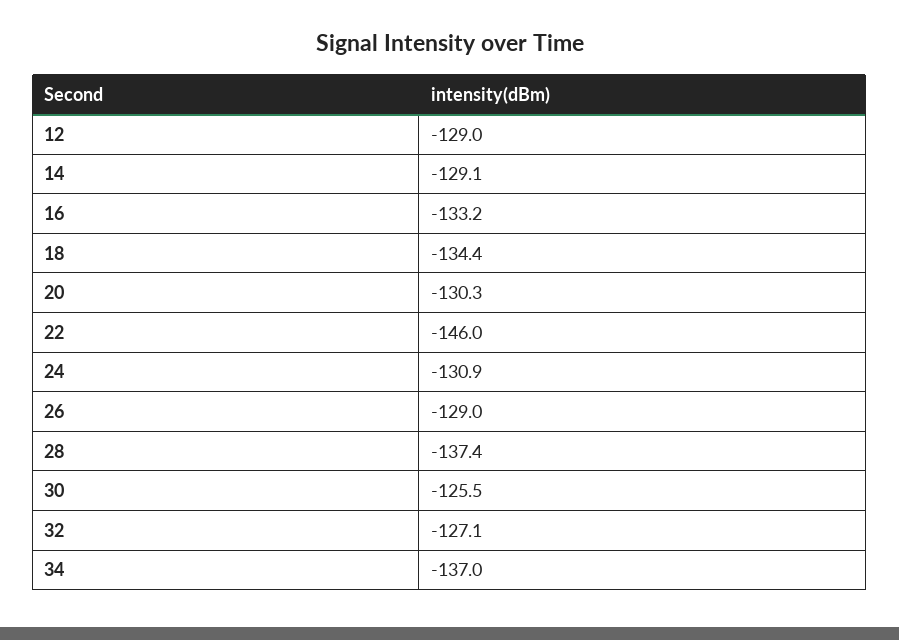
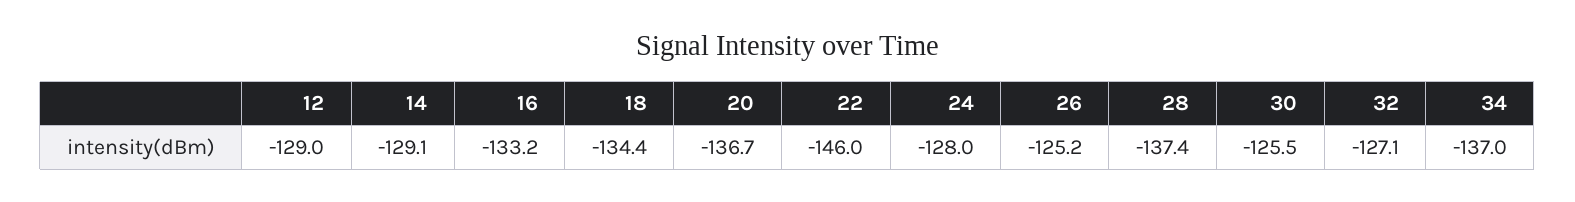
  {
    "12": -129,
    "14": -129.1,
    "16": -133.2,
    "18": -134.4,
-   "20": -130.3,
+   "20": -136.7,
    "22": -146,
-   "24": -130.9,
+   "24": -128,
-   "26": -129,
+   "26": -125.2,
    "28": -137.4,
    "30": -125.5,
    "32": -127.1,
    "34": -137
  }

